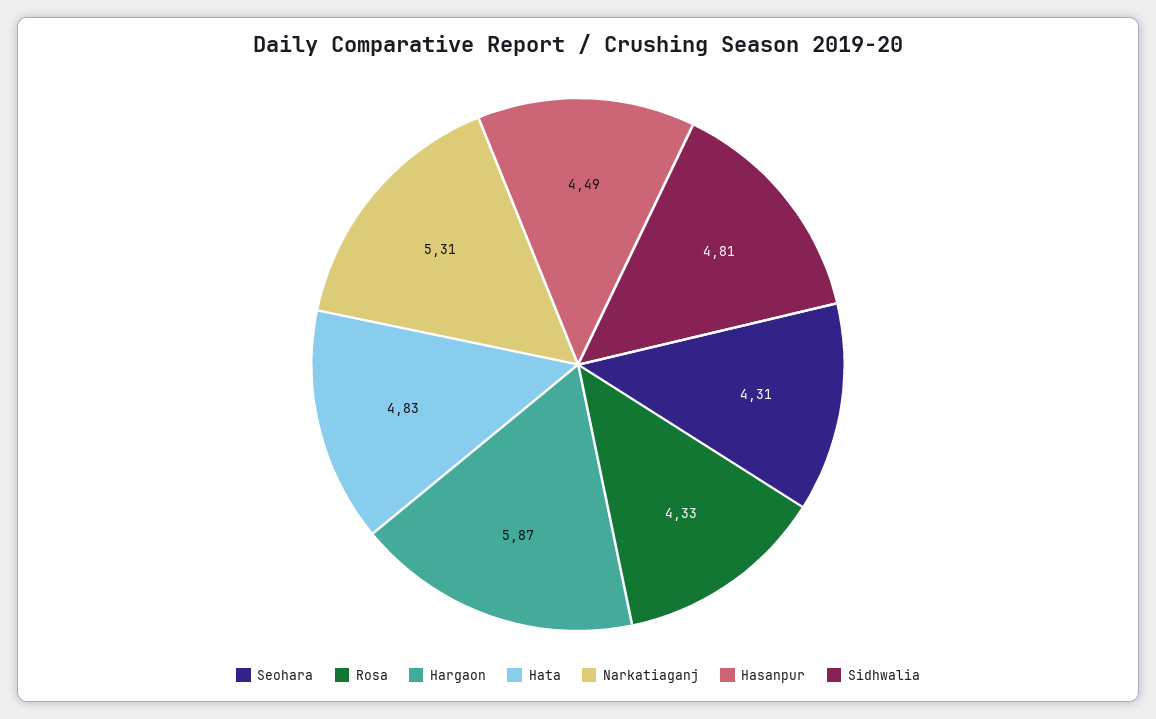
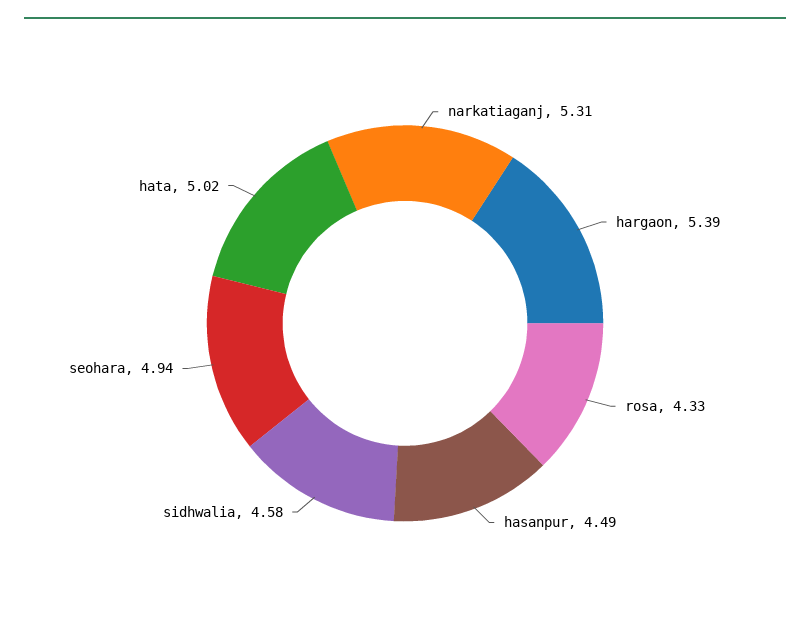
  {
-   "Seohara": 4.31,
+   "Seohara": 4.94,
    "Rosa": 4.33,
-   "Hargaon": 5.87,
+   "Hargaon": 5.39,
-   "Hata": 4.83,
+   "Hata": 5.02,
    "Narkatiaganj": 5.31,
    "Hasanpur": 4.49,
-   "Sidhwalia": 4.81
+   "Sidhwalia": 4.58
  }

